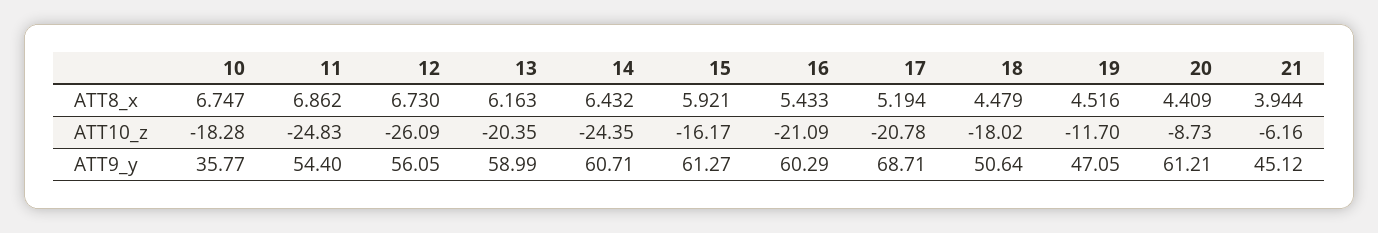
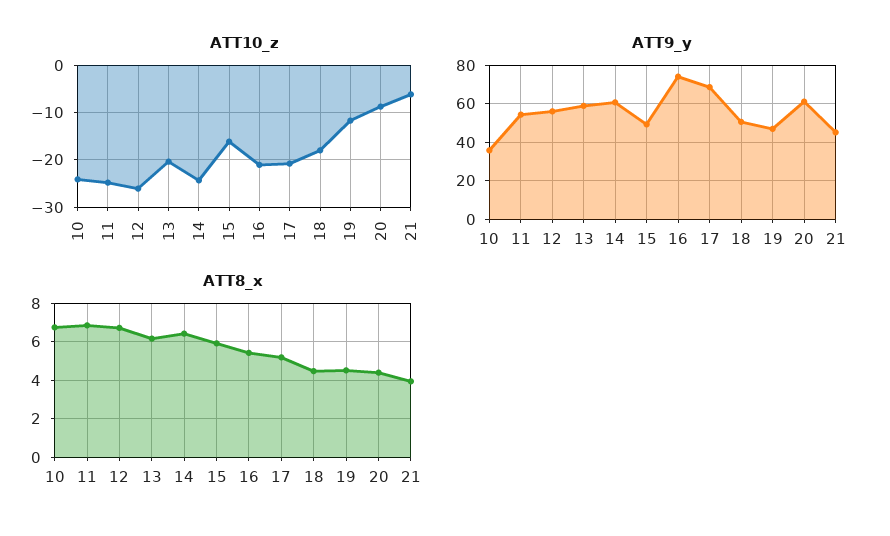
  {
    "ATT8_x": {
      "10": 6.747,
      "11": 6.862,
      "12": 6.73,
      "13": 6.163,
      "14": 6.432,
      "15": 5.921,
      "16": 5.433,
      "17": 5.194,
      "18": 4.479,
      "19": 4.516,
      "20": 4.409,
      "21": 3.944
    },
    "ATT10_z": {
-     "10": -18.28,
+     "10": -24,
      "11": -24.83,
      "12": -26.09,
      "13": -20.35,
      "14": -24.35,
      "15": -16.17,
      "16": -21.09,
      "17": -20.78,
      "18": -18.02,
      "19": -11.7,
      "20": -8.73,
      "21": -6.16
    },
    "ATT9_y": {
      "10": 35.77,
      "11": 54.4,
      "12": 56.05,
      "13": 58.99,
      "14": 60.71,
-     "15": 61.27,
+     "15": 50,
-     "16": 60.29,
+     "16": 75,
      "17": 68.71,
      "18": 50.64,
      "19": 47.05,
      "20": 61.21,
      "21": 45.12
    }
  }

